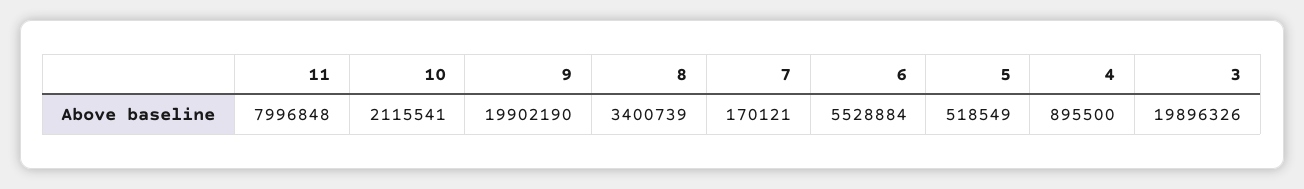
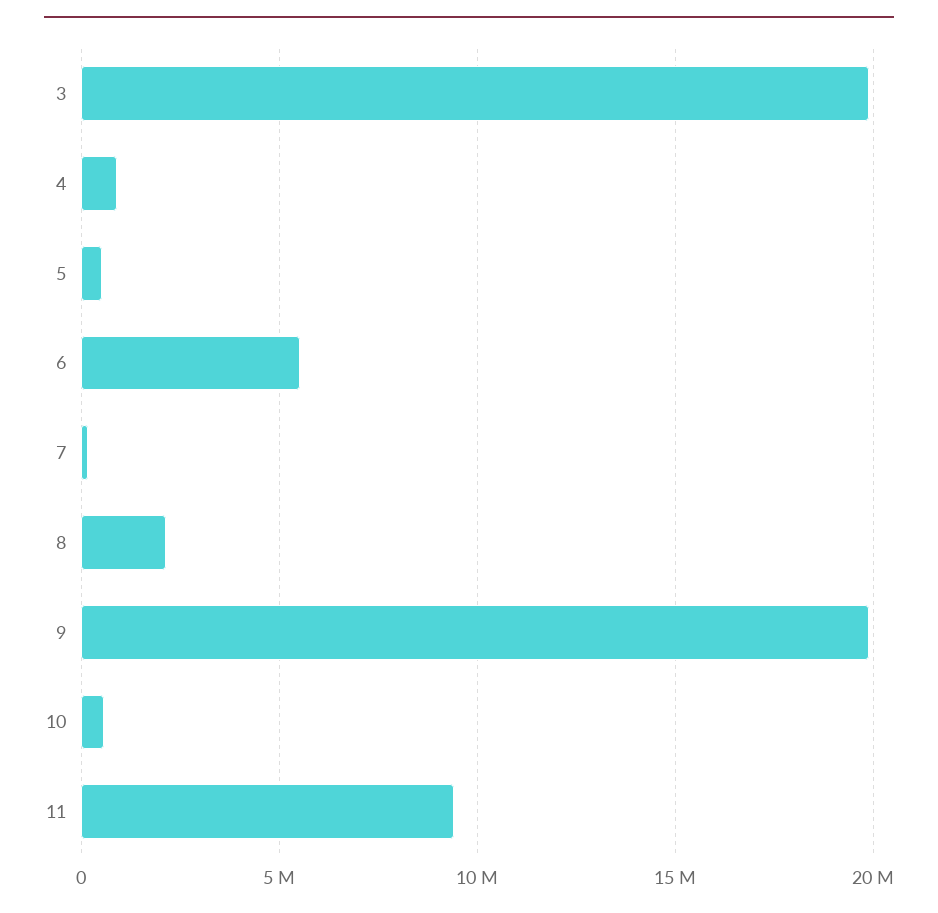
  {
-   "11": 7996848,
+   "11": 9500000,
-   "10": 2115541,
+   "10": 500000,
    "9": 19902190,
-   "8": 3400739,
+   "8": 2000000,
    "7": 170121,
    "6": 5528884,
    "5": 518549,
    "4": 895500,
    "3": 19896326
  }

